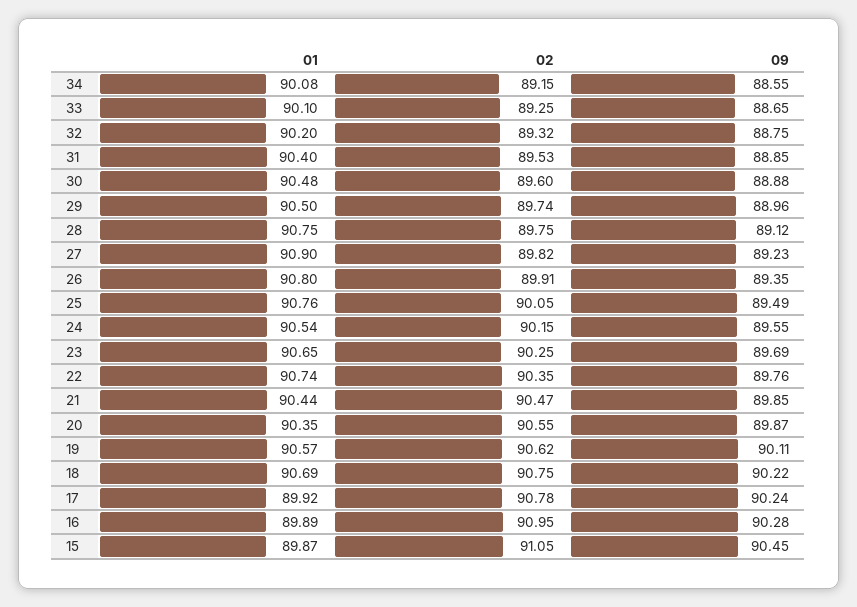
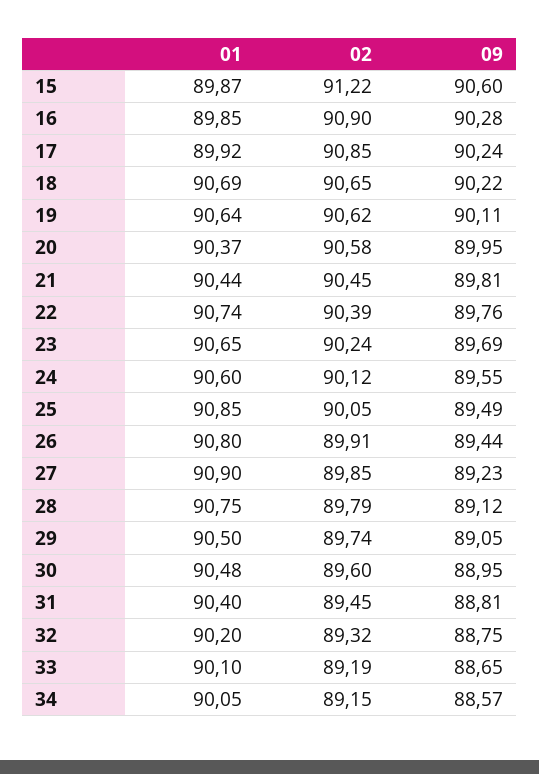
  {
    "01": {
-     "34": 90.08,
+     "34": 90.05,
      "33": 90.1,
      "32": 90.2,
      "31": 90.4,
      "30": 90.48,
      "29": 90.5,
      "28": 90.75,
      "27": 90.9,
      "26": 90.8,
-     "25": 90.76,
+     "25": 90.85,
-     "24": 90.54,
+     "24": 90.6,
      "23": 90.65,
      "22": 90.74,
      "21": 90.44,
-     "20": 90.35,
+     "20": 90.37,
-     "19": 90.57,
+     "19": 90.64,
      "18": 90.69,
      "17": 89.92,
-     "16": 89.89,
+     "16": 89.85,
      "15": 89.87
    },
    "02": {
      "34": 89.15,
-     "33": 89.25,
+     "33": 89.19,
      "32": 89.32,
-     "31": 89.53,
+     "31": 89.45,
      "30": 89.6,
      "29": 89.74,
-     "28": 89.75,
+     "28": 89.79,
-     "27": 89.82,
+     "27": 89.85,
      "26": 89.91,
      "25": 90.05,
-     "24": 90.15,
+     "24": 90.12,
-     "23": 90.25,
+     "23": 90.24,
-     "22": 90.35,
+     "22": 90.39,
-     "21": 90.47,
+     "21": 90.45,
-     "20": 90.55,
+     "20": 90.58,
      "19": 90.62,
-     "18": 90.75,
+     "18": 90.65,
-     "17": 90.78,
+     "17": 90.85,
-     "16": 90.95,
+     "16": 90.9,
-     "15": 91.05
+     "15": 91.22
    },
    "09": {
-     "34": 88.55,
+     "34": 88.57,
      "33": 88.65,
      "32": 88.75,
-     "31": 88.85,
+     "31": 88.81,
-     "30": 88.88,
+     "30": 88.95,
-     "29": 88.96,
+     "29": 89.05,
      "28": 89.12,
      "27": 89.23,
-     "26": 89.35,
+     "26": 89.44,
      "25": 89.49,
      "24": 89.55,
      "23": 89.69,
      "22": 89.76,
-     "21": 89.85,
+     "21": 89.81,
-     "20": 89.87,
+     "20": 89.95,
      "19": 90.11,
      "18": 90.22,
      "17": 90.24,
      "16": 90.28,
-     "15": 90.45
+     "15": 90.6
    }
  }

